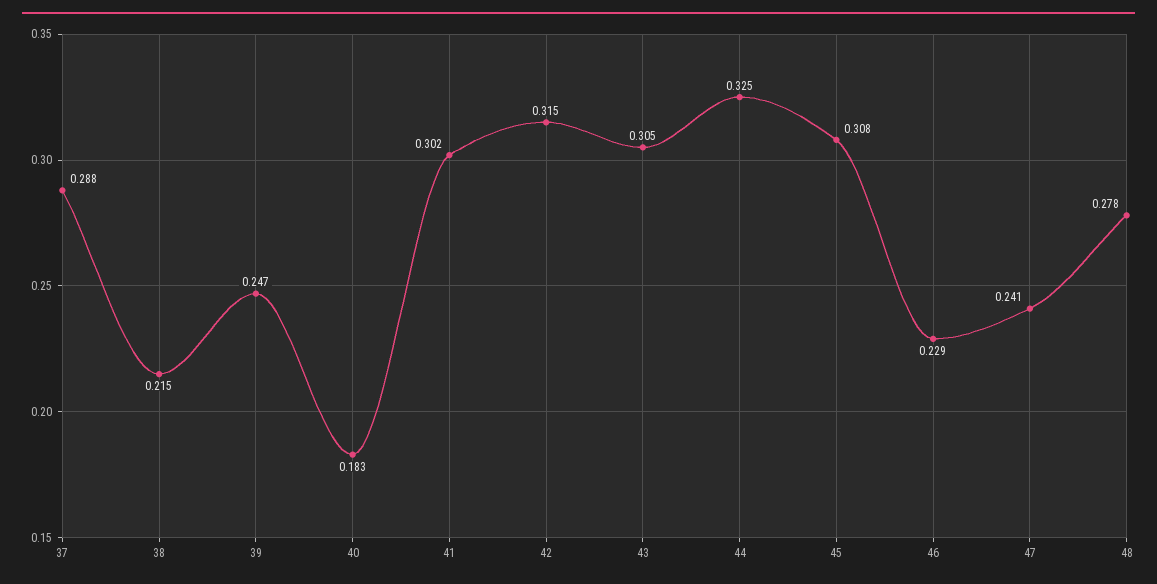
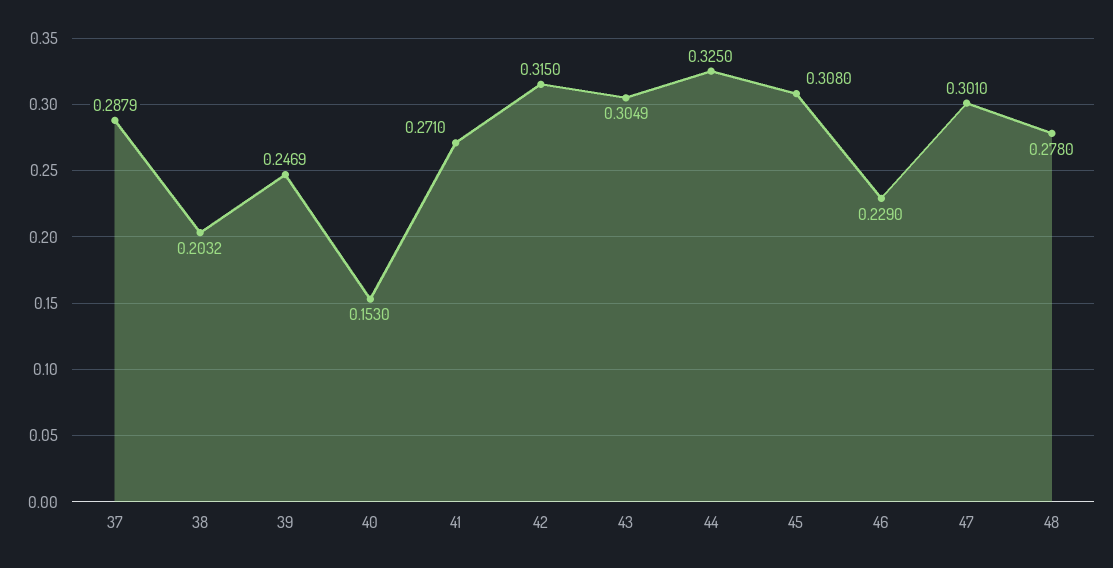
  {
    "37": 0.2879,
-   "38": 0.215,
+   "38": 0.2032,
    "39": 0.2469,
-   "40": 0.183,
+   "40": 0.153,
-   "41": 0.302,
+   "41": 0.271,
    "42": 0.315,
    "43": 0.3049,
    "44": 0.325,
    "45": 0.308,
    "46": 0.229,
-   "47": 0.241,
+   "47": 0.301,
    "48": 0.278
  }

